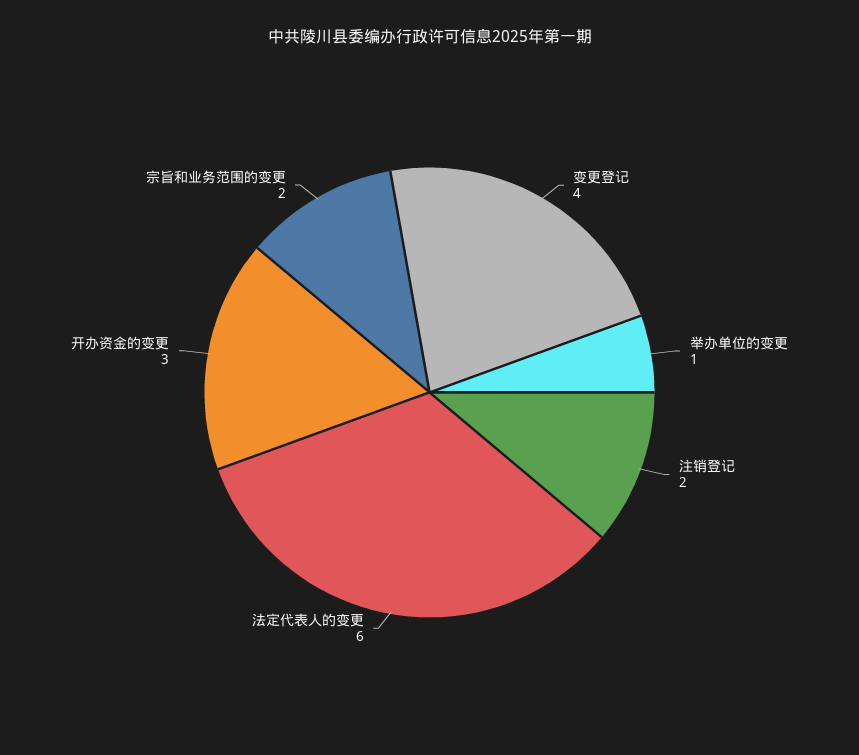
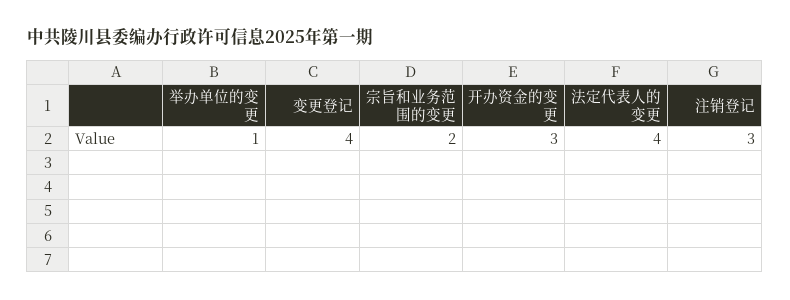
  {
    "变更登记": 4,
    "举办单位的变更": 1,
-   "注销登记": 2,
+   "注销登记": 3,
-   "法定代表人的变更": 6,
+   "法定代表人的变更": 4,
    "开办资金的变更": 3,
    "宗旨和业务范围的变更": 2
  }

